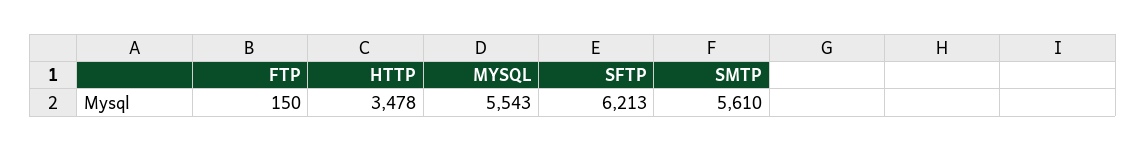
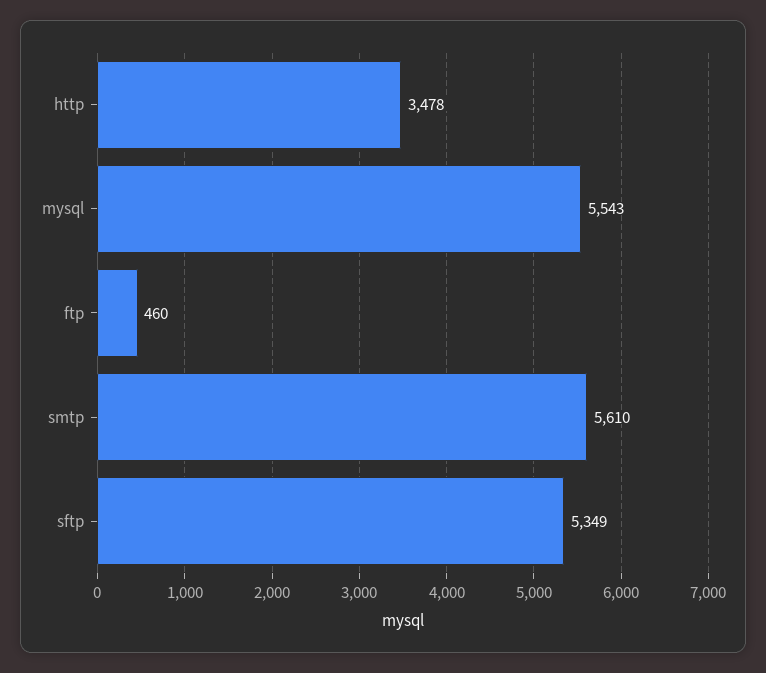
  {
-   "FTP": 150,
+   "FTP": 460,
    "HTTP": 3478,
    "MYSQL": 5543,
-   "SFTP": 6213,
+   "SFTP": 5349,
    "SMTP": 5610
  }

